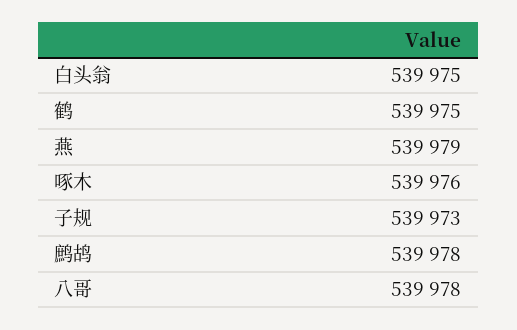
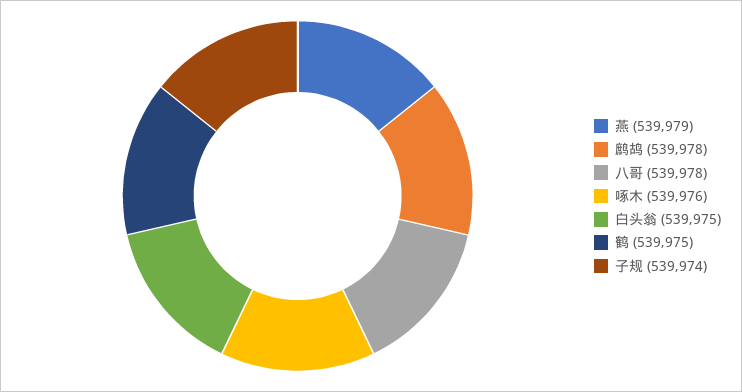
  {
    "白头翁": 539975,
    "鹤": 539975,
    "燕": 539979,
    "啄木": 539976,
-   "子规": 539973,
+   "子规": 539974,
    "鹧鸪": 539978,
    "八哥": 539978
  }

